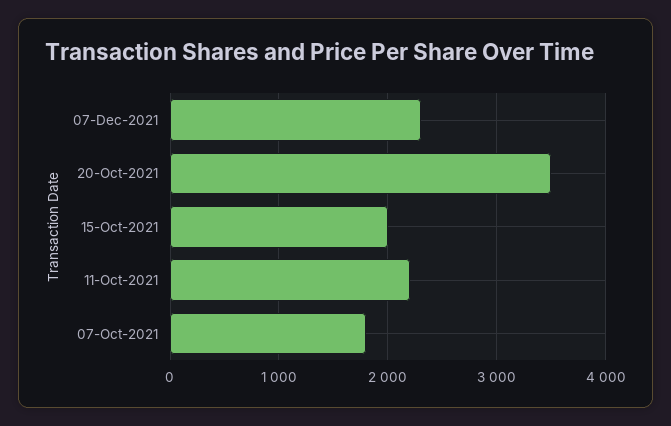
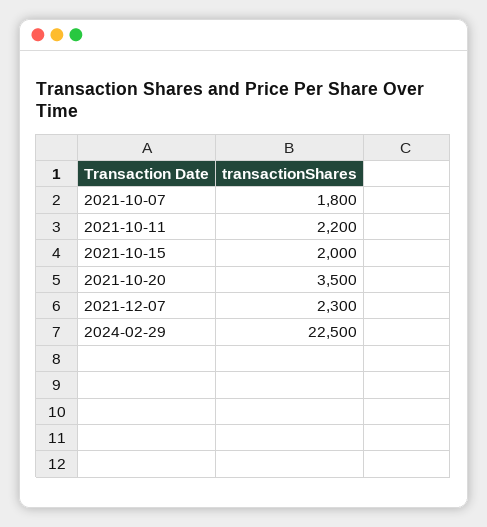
  {
    "07-Dec-2021": 2300,
    "20-Oct-2021": 3500,
    "15-Oct-2021": 2000,
    "11-Oct-2021": 2200,
-   "07-Oct-2021": 1800
+   "07-Oct-2021": 1800,
+   "2024-02-29": 22500
  }

